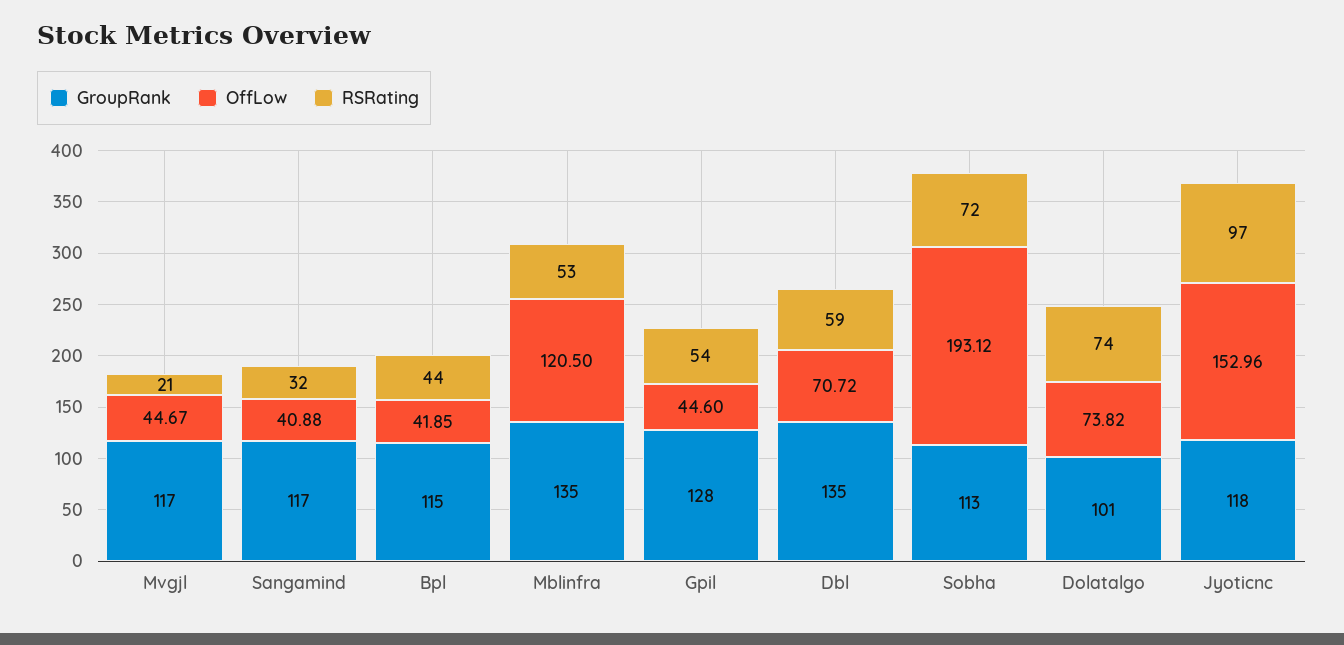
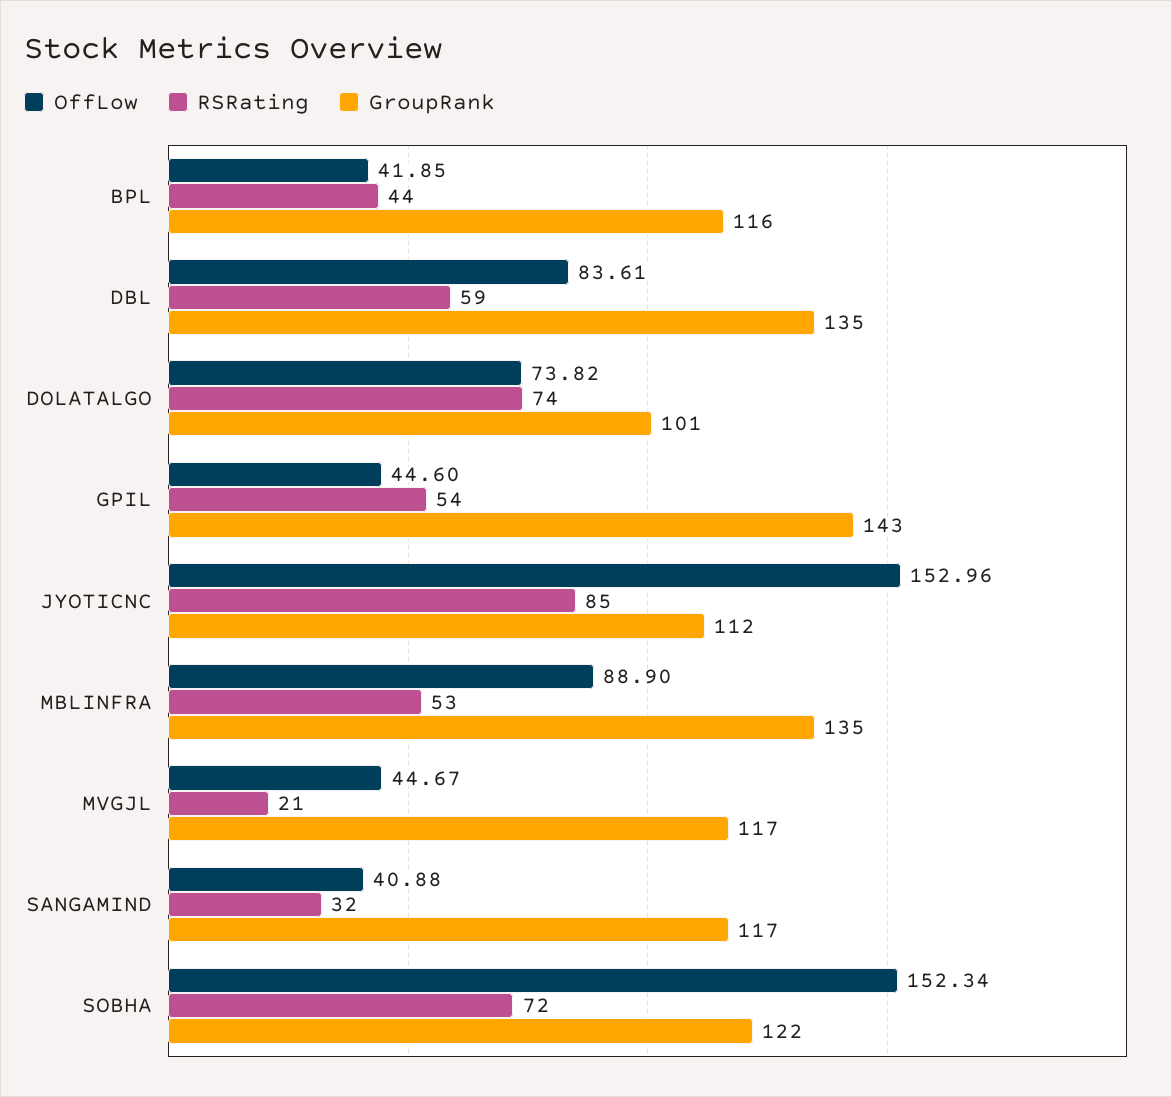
  {
    "GroupRank": {
      "Mvgjl": 117,
      "Sangamind": 117,
-     "Bpl": 115,
+     "Bpl": 116,
      "Mblinfra": 135,
-     "Gpil": 128,
+     "Gpil": 143,
      "Dbl": 135,
-     "Sobha": 113,
+     "Sobha": 122,
      "Dolatalgo": 101,
-     "Jyoticnc": 118
+     "Jyoticnc": 112
    },
    "OffLow": {
      "Mvgjl": 44.67,
      "Sangamind": 40.88,
      "Bpl": 41.85,
-     "Mblinfra": 120.5,
+     "Mblinfra": 88.9,
      "Gpil": 44.6,
-     "Dbl": 70.72,
+     "Dbl": 83.61,
-     "Sobha": 193.12,
+     "Sobha": 152.34,
      "Dolatalgo": 73.82,
      "Jyoticnc": 152.96
    },
    "RSRating": {
      "Mvgjl": 21,
      "Sangamind": 32,
      "Bpl": 44,
      "Mblinfra": 53,
      "Gpil": 54,
      "Dbl": 59,
      "Sobha": 72,
      "Dolatalgo": 74,
-     "Jyoticnc": 97
+     "Jyoticnc": 85
    }
  }

